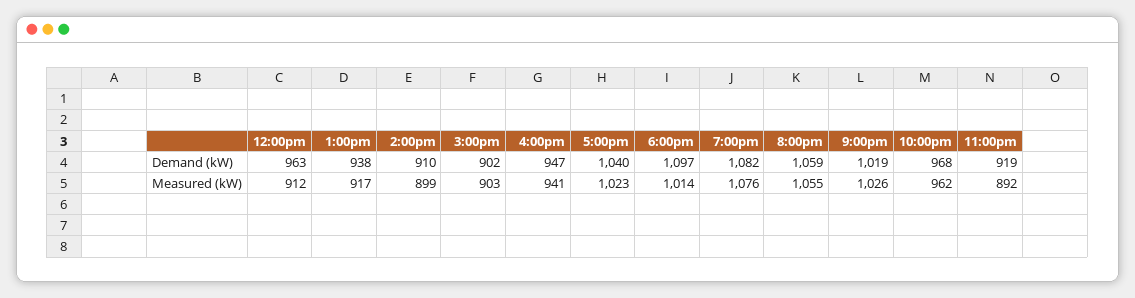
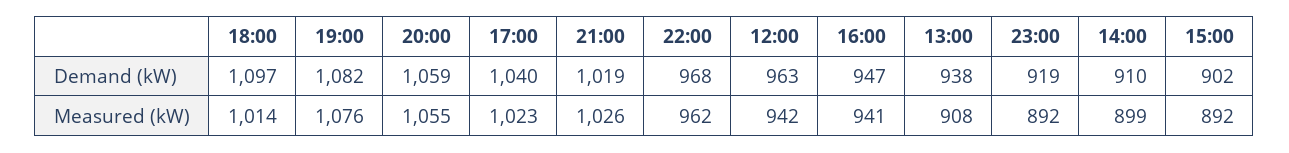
  {
    "12:00pm": {
      "Demand (kW)": 963,
-     "Measured (kW)": 912
+     "Measured (kW)": 942
    },
    "1:00pm": {
      "Demand (kW)": 938,
-     "Measured (kW)": 917
+     "Measured (kW)": 908
    },
    "2:00pm": {
      "Demand (kW)": 910,
      "Measured (kW)": 899
    },
    "3:00pm": {
      "Demand (kW)": 902,
-     "Measured (kW)": 903
+     "Measured (kW)": 892
    },
    "4:00pm": {
      "Demand (kW)": 947,
      "Measured (kW)": 941
    },
    "5:00pm": {
      "Demand (kW)": 1040,
      "Measured (kW)": 1023
    },
    "6:00pm": {
      "Demand (kW)": 1097,
      "Measured (kW)": 1014
    },
    "7:00pm": {
      "Demand (kW)": 1082,
      "Measured (kW)": 1076
    },
    "8:00pm": {
      "Demand (kW)": 1059,
      "Measured (kW)": 1055
    },
    "9:00pm": {
      "Demand (kW)": 1019,
      "Measured (kW)": 1026
    },
    "10:00pm": {
      "Demand (kW)": 968,
      "Measured (kW)": 962
    },
    "11:00pm": {
      "Demand (kW)": 919,
      "Measured (kW)": 892
    }
  }

